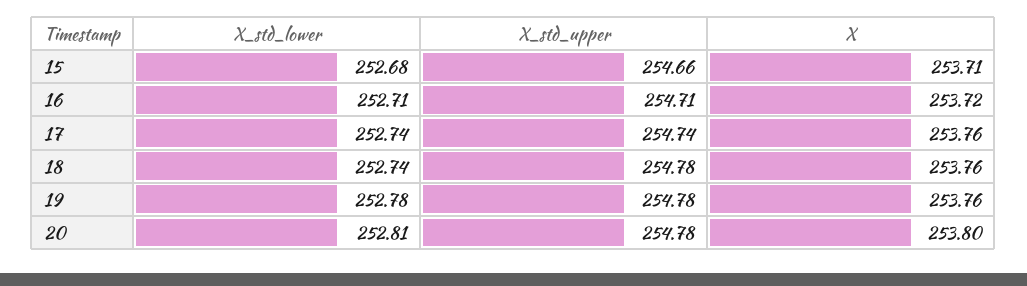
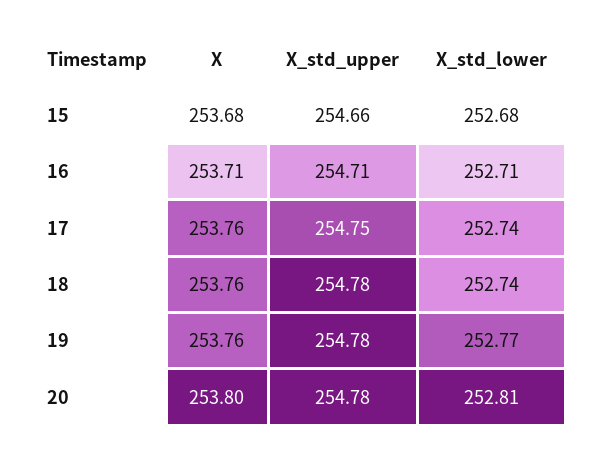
  {
    "X_std_lower": {
      "15": 252.68,
      "16": 252.71,
      "17": 252.74,
      "18": 252.74,
-     "19": 252.78,
+     "19": 252.77,
      "20": 252.81
    },
    "X_std_upper": {
      "15": 254.66,
      "16": 254.71,
-     "17": 254.74,
+     "17": 254.75,
      "18": 254.78,
      "19": 254.78,
      "20": 254.78
    },
    "X": {
-     "15": 253.71,
+     "15": 253.68,
-     "16": 253.72,
+     "16": 253.71,
      "17": 253.76,
      "18": 253.76,
      "19": 253.76,
      "20": 253.8
    }
  }

